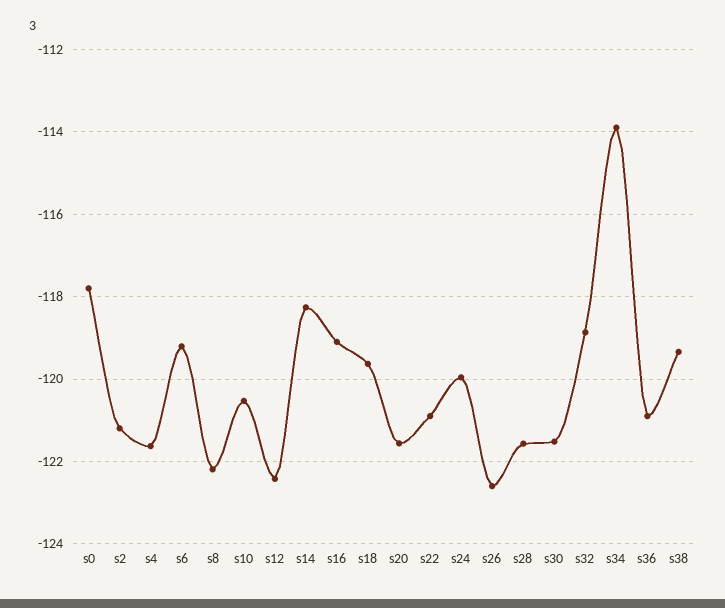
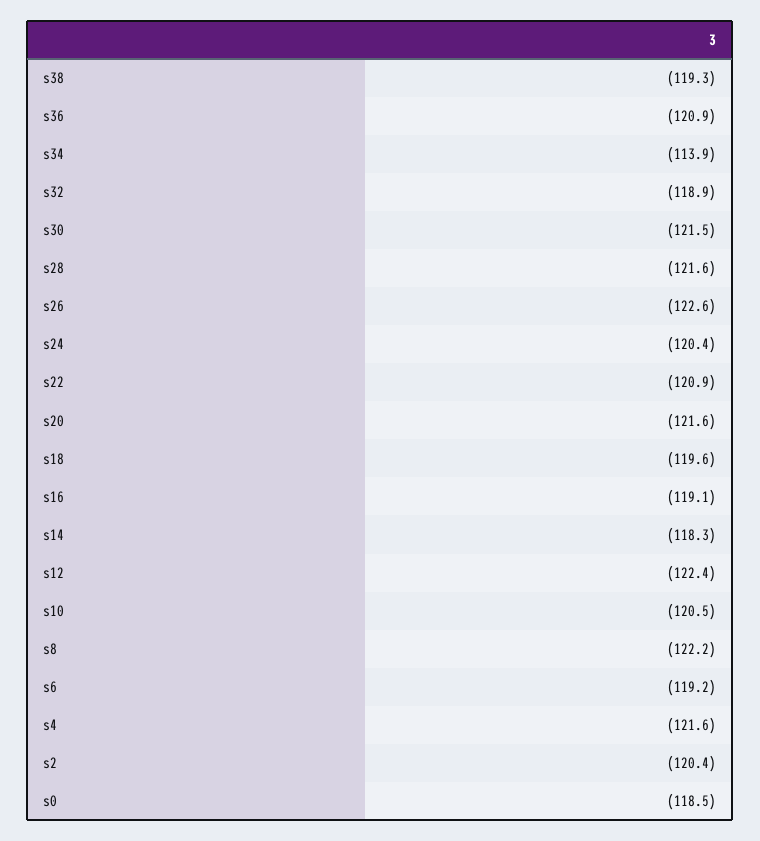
  {
-   "s0": -117.8,
+   "s0": -118.5,
-   "s2": -121.2,
+   "s2": -120.4,
    "s4": -121.6,
    "s6": -119.2,
    "s8": -122.2,
    "s10": -120.5,
    "s12": -122.4,
    "s14": -118.3,
    "s16": -119.1,
    "s18": -119.6,
    "s20": -121.6,
    "s22": -120.9,
-   "s24": -120,
+   "s24": -120.4,
    "s26": -122.6,
    "s28": -121.6,
    "s30": -121.5,
    "s32": -118.9,
    "s34": -113.9,
    "s36": -120.9,
    "s38": -119.3
  }

